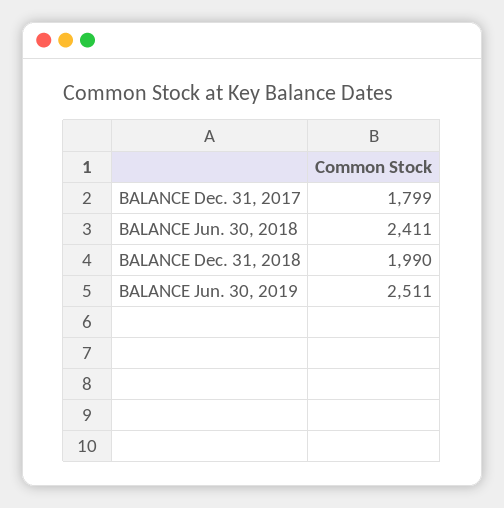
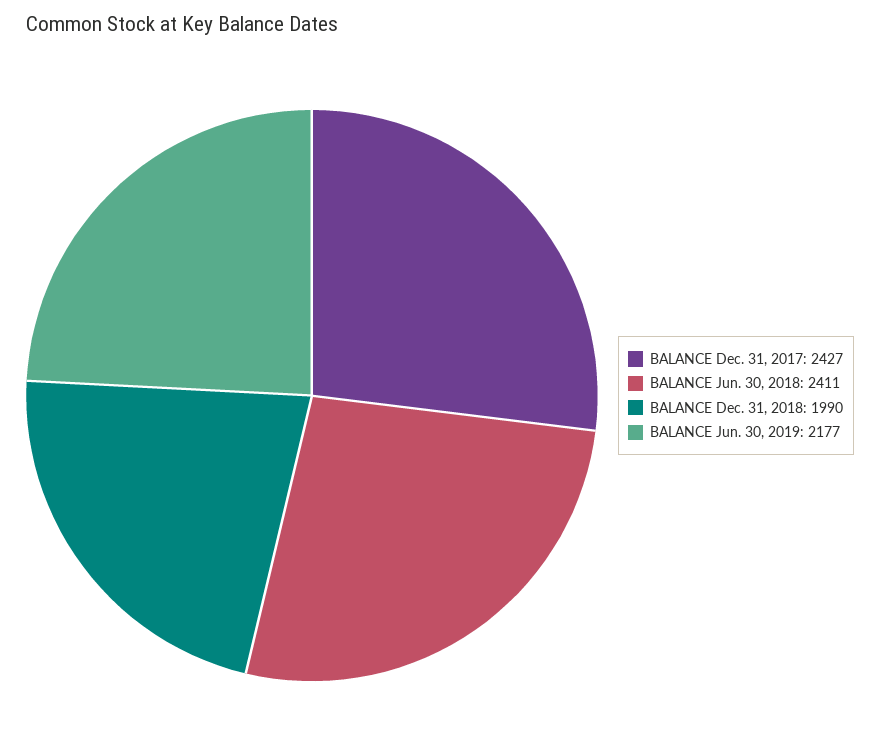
  {
-   "BALANCE Dec. 31, 2017": 1799,
+   "BALANCE Dec. 31, 2017": 2427,
    "BALANCE Jun. 30, 2018": 2411,
    "BALANCE Dec. 31, 2018": 1990,
-   "BALANCE Jun. 30, 2019": 2511
+   "BALANCE Jun. 30, 2019": 2177
  }

